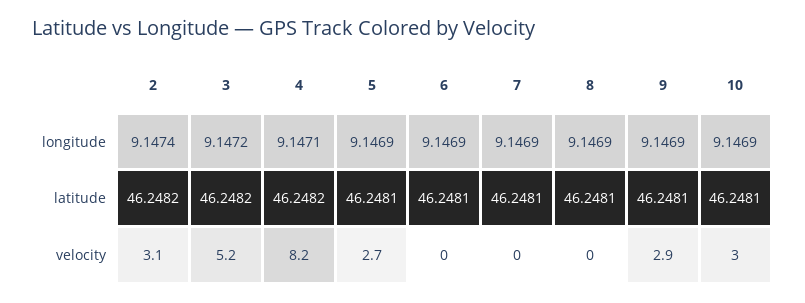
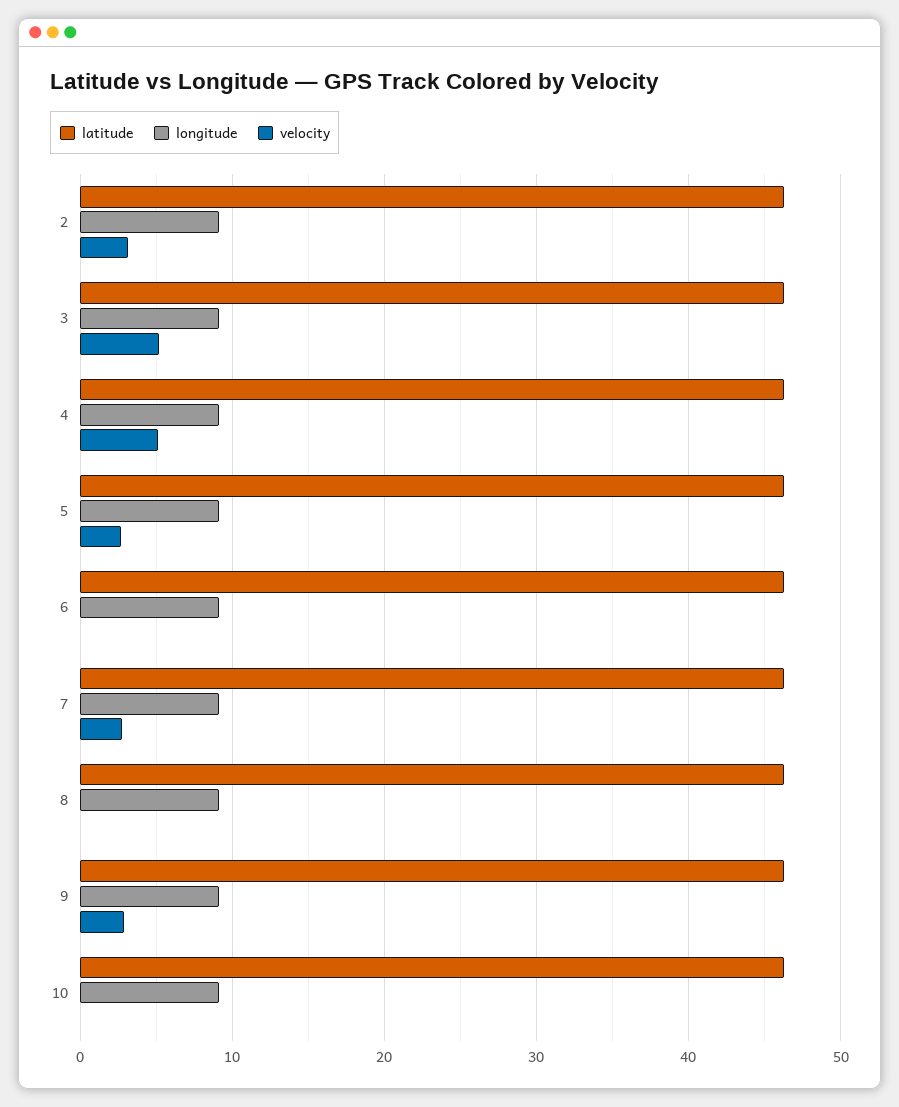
  {
    "longitude": {
      "2": 9.1474,
      "3": 9.1472,
      "4": 9.1471,
      "5": 9.1469,
      "6": 9.1469,
      "7": 9.1469,
      "8": 9.1469,
      "9": 9.1469,
      "10": 9.1469
    },
    "latitude": {
      "2": 46.2482,
      "3": 46.2482,
      "4": 46.2482,
      "5": 46.2481,
      "6": 46.2481,
      "7": 46.2481,
      "8": 46.2481,
      "9": 46.2481,
      "10": 46.2481
    },
    "velocity": {
      "2": 3.1,
      "3": 5.2,
-     "4": 8.2,
+     "4": 5,
      "5": 2.7,
      "6": 0,
-     "7": 0,
+     "7": 3,
      "8": 0,
      "9": 2.9,
-     "10": 3
+     "10": 0
    }
  }

